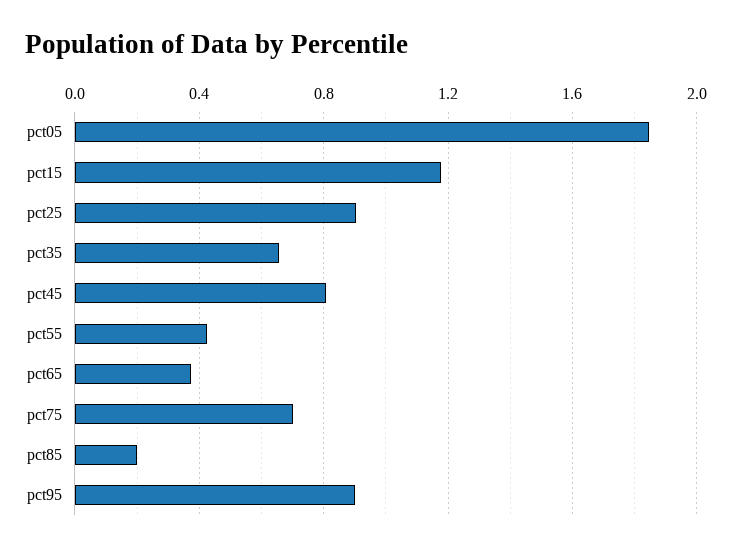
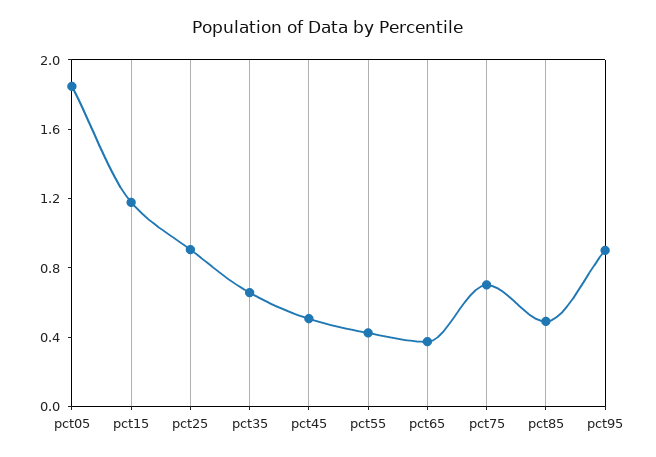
  {
    "pct05": 1.85,
    "pct15": 1.2,
    "pct25": 0.9,
    "pct35": 0.65,
-   "pct45": 0.8,
+   "pct45": 0.5,
    "pct55": 0.4,
    "pct65": 0.35,
    "pct75": 0.7,
-   "pct85": 0.2,
+   "pct85": 0.5,
    "pct95": 0.9
  }

